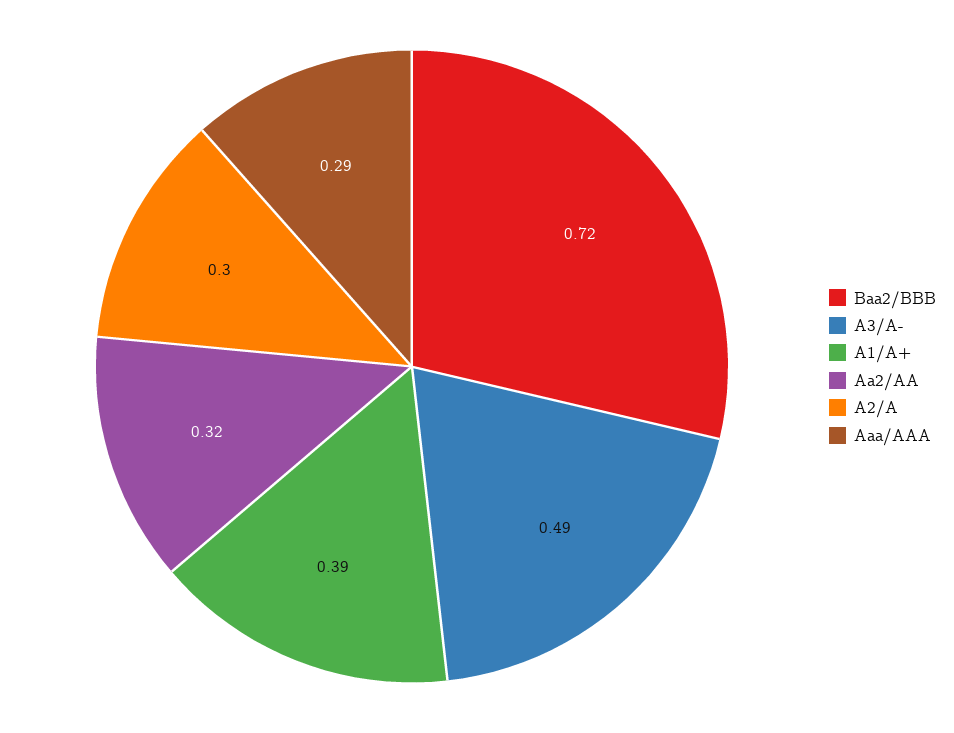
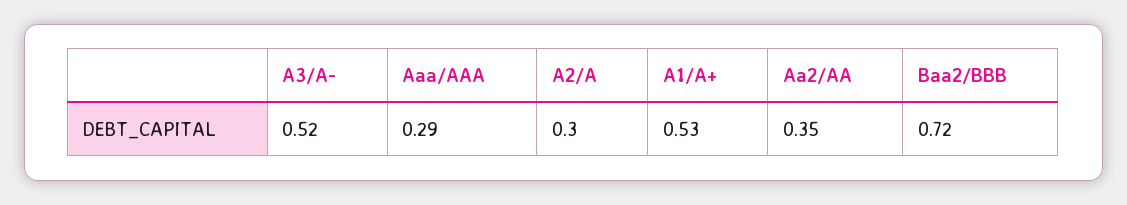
  {
    "Baa2/BBB": 0.72,
-   "A3/A-": 0.49,
+   "A3/A-": 0.52,
-   "A1/A+": 0.39,
+   "A1/A+": 0.53,
-   "Aa2/AA": 0.32,
+   "Aa2/AA": 0.35,
    "A2/A": 0.3,
    "Aaa/AAA": 0.29
  }

